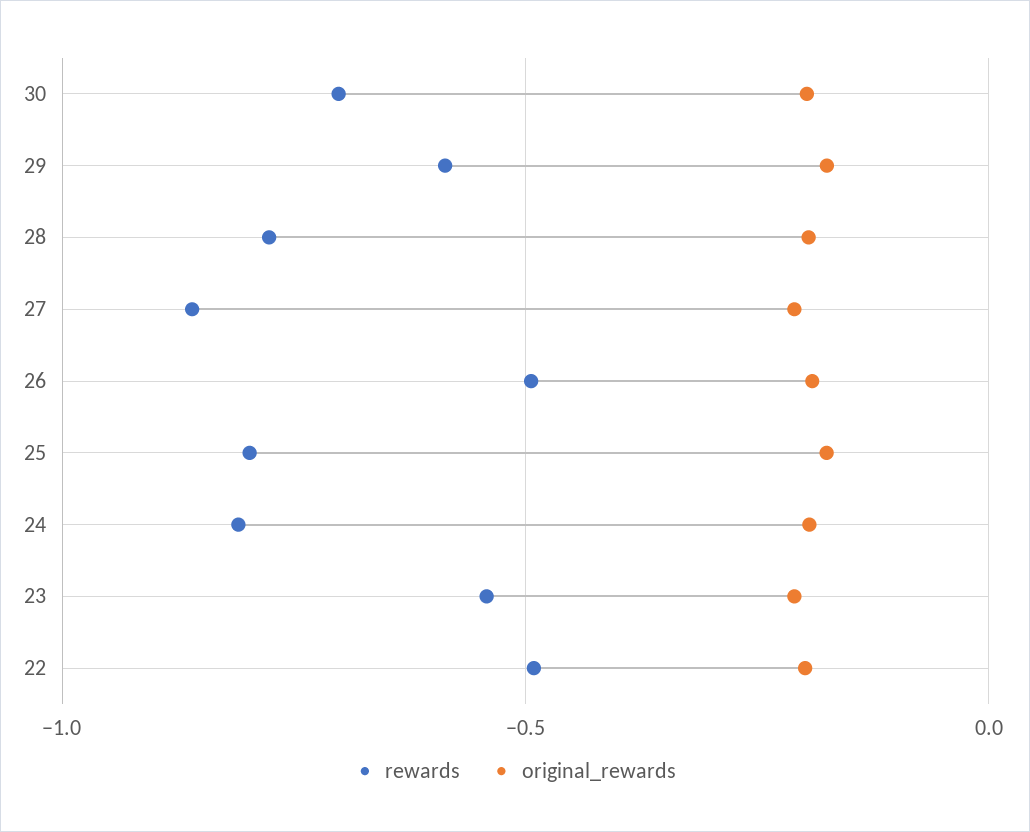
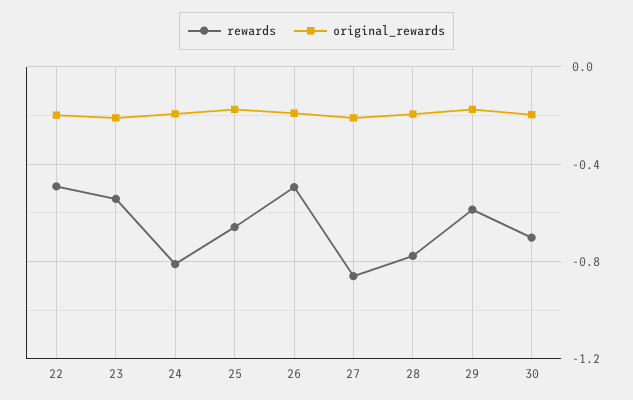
  {
    "rewards": {
      "30": -0.7,
      "29": -0.6,
      "28": -0.8,
      "27": -0.85,
      "26": -0.5,
-     "25": -0.8,
+     "25": -0.65,
      "24": -0.8,
      "23": -0.55,
      "22": -0.5
    },
    "original_rewards": {
      "30": -0.2,
      "29": -0.15,
      "28": -0.2,
      "27": -0.2,
      "26": -0.2,
      "25": -0.2,
      "24": -0.2,
      "23": -0.2,
      "22": -0.2
    }
  }

